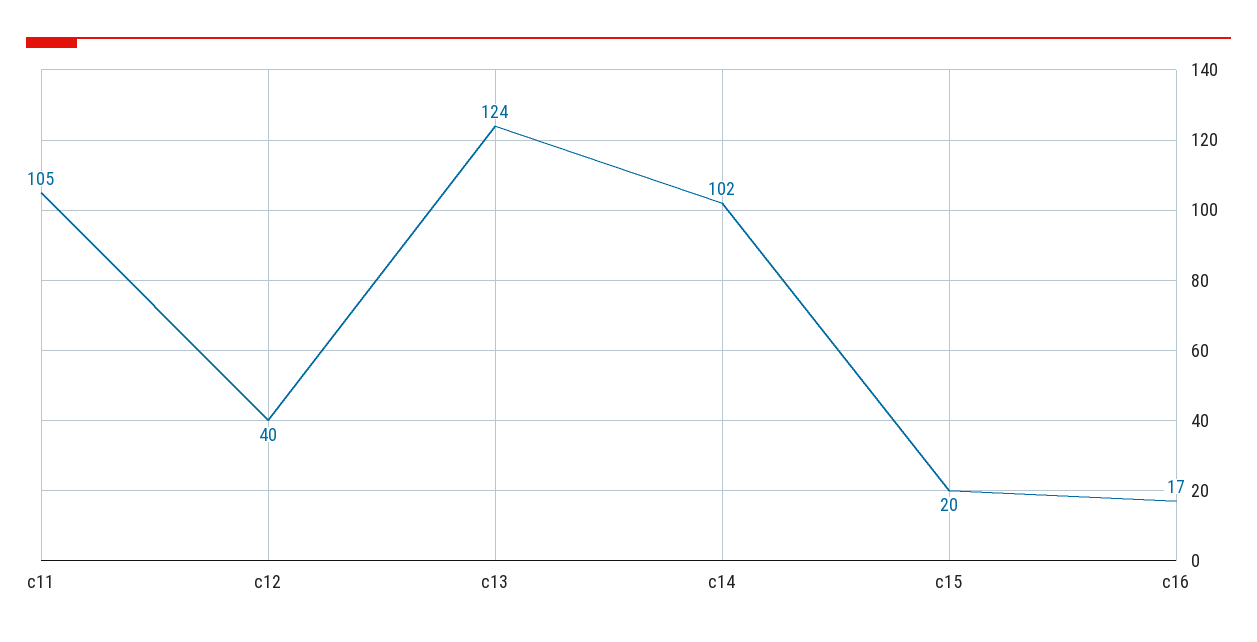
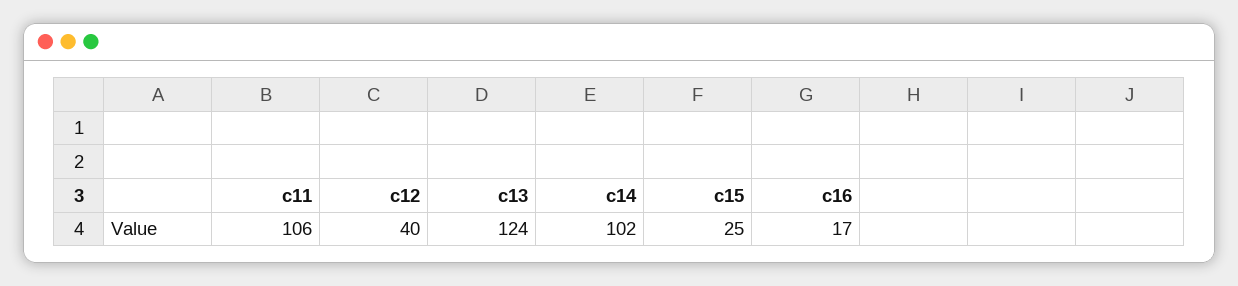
  {
-   "c11": 105,
+   "c11": 106,
    "c12": 40,
    "c13": 124,
    "c14": 102,
-   "c15": 20,
+   "c15": 25,
    "c16": 17
  }

